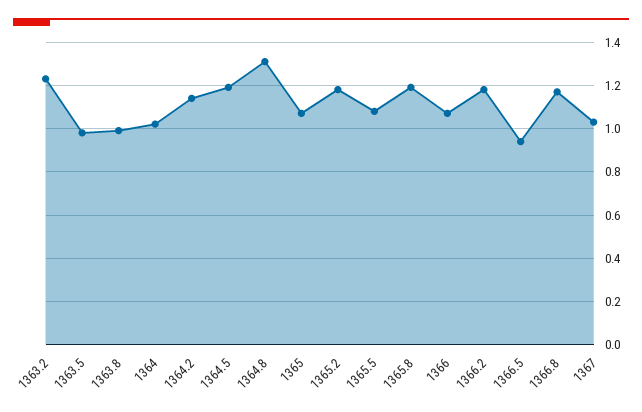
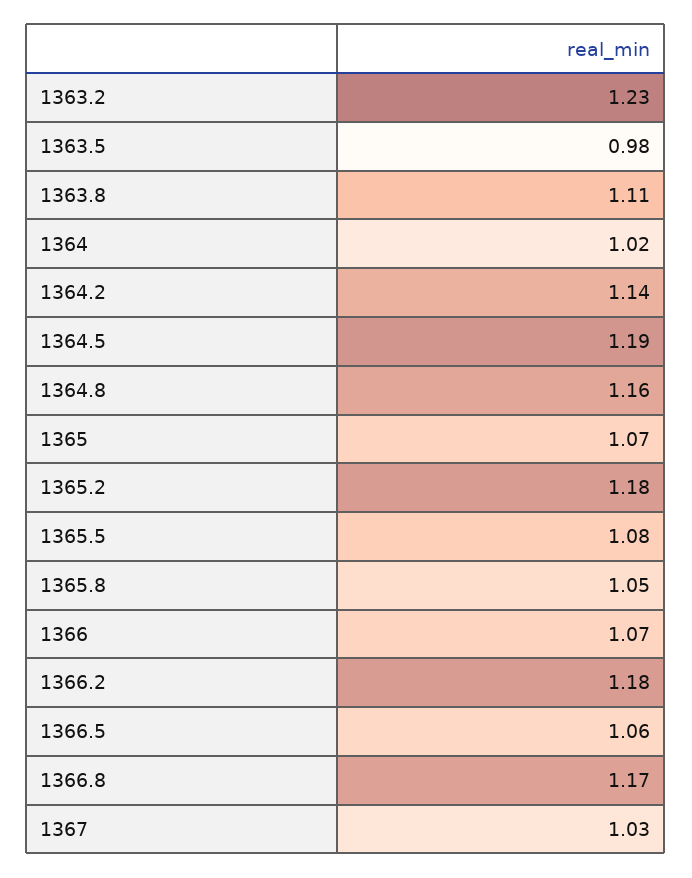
  {
    "1363.2": 1.23,
    "1363.5": 0.98,
-   "1363.8": 1,
+   "1363.8": 1.11,
    "1364": 1.02,
    "1364.2": 1.14,
    "1364.5": 1.19,
-   "1364.8": 1.3,
+   "1364.8": 1.16,
    "1365": 1.07,
    "1365.2": 1.18,
    "1365.5": 1.08,
-   "1365.8": 1.2,
+   "1365.8": 1.05,
    "1366": 1.07,
    "1366.2": 1.18,
-   "1366.5": 0.95,
+   "1366.5": 1.06,
    "1366.8": 1.17,
    "1367": 1.03
  }

